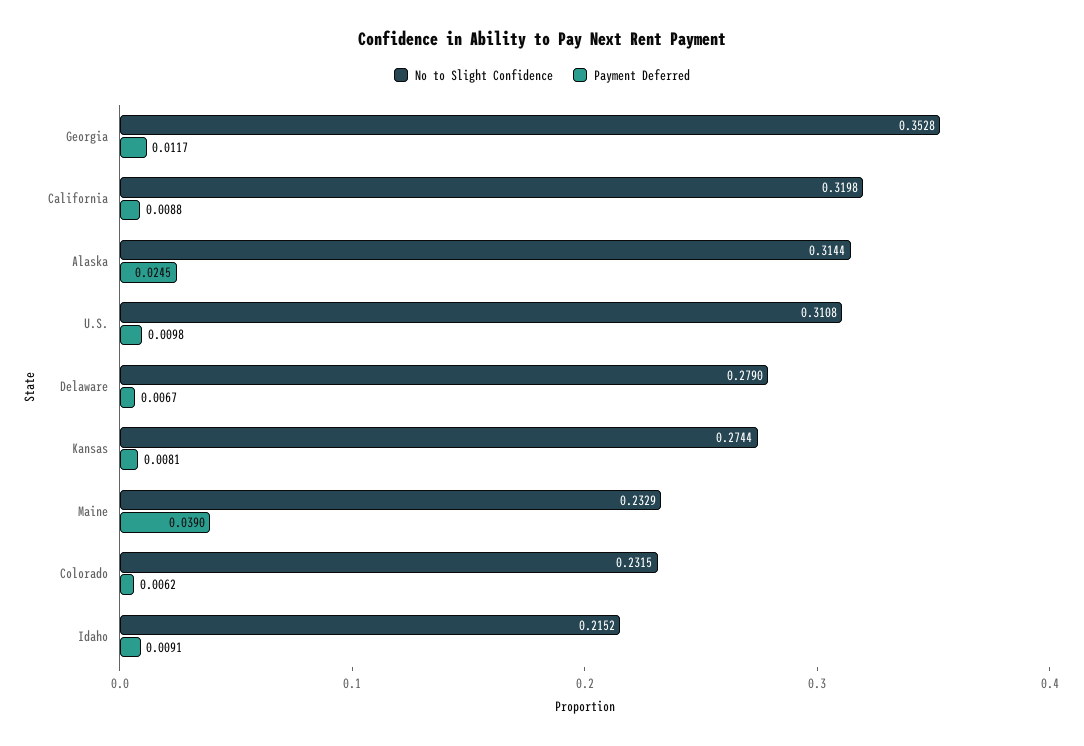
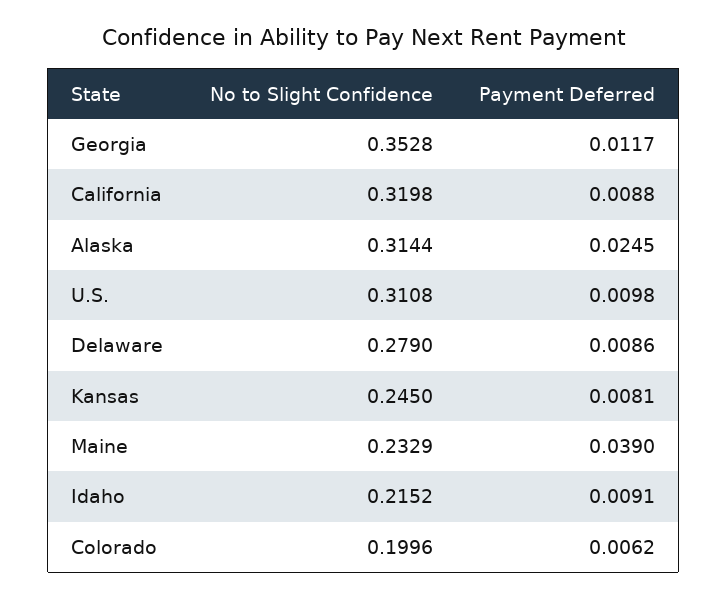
  {
    "No to Slight Confidence": {
      "Georgia": 0.3528,
      "California": 0.3198,
      "Alaska": 0.3144,
      "U.S.": 0.3108,
      "Delaware": 0.279,
-     "Kansas": 0.2744,
+     "Kansas": 0.245,
      "Maine": 0.2329,
-     "Colorado": 0.2315,
+     "Colorado": 0.1996,
      "Idaho": 0.2152
    },
    "Payment Deferred": {
      "Georgia": 0.0117,
      "California": 0.0088,
      "Alaska": 0.0245,
      "U.S.": 0.0098,
-     "Delaware": 0.0067,
+     "Delaware": 0.0086,
      "Kansas": 0.0081,
      "Maine": 0.039,
      "Colorado": 0.0062,
      "Idaho": 0.0091
    }
  }

